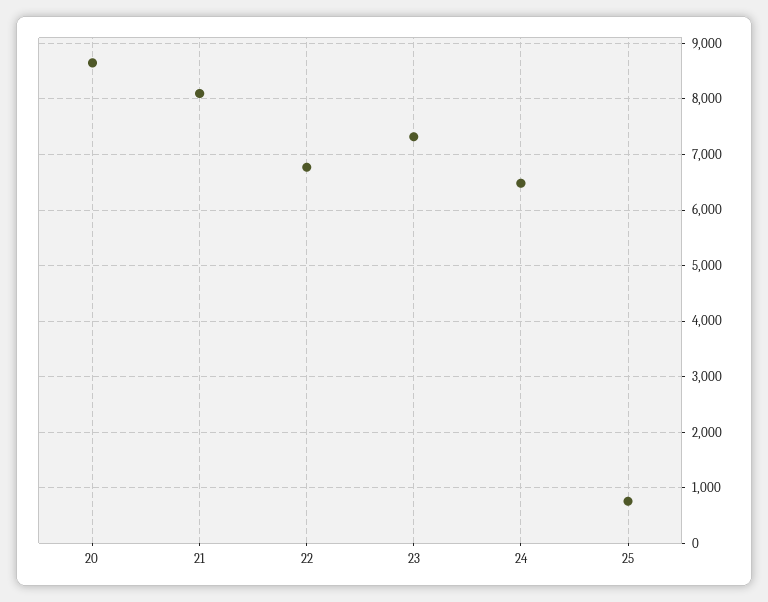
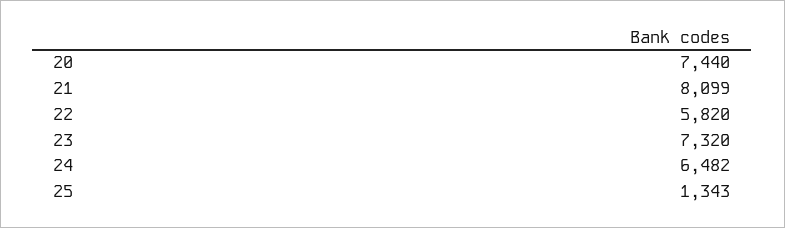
  {
-   "20": 8600,
+   "20": 7440,
    "21": 8099,
-   "22": 6800,
+   "22": 5820,
    "23": 7320,
    "24": 6482,
-   "25": 800
+   "25": 1343
  }

